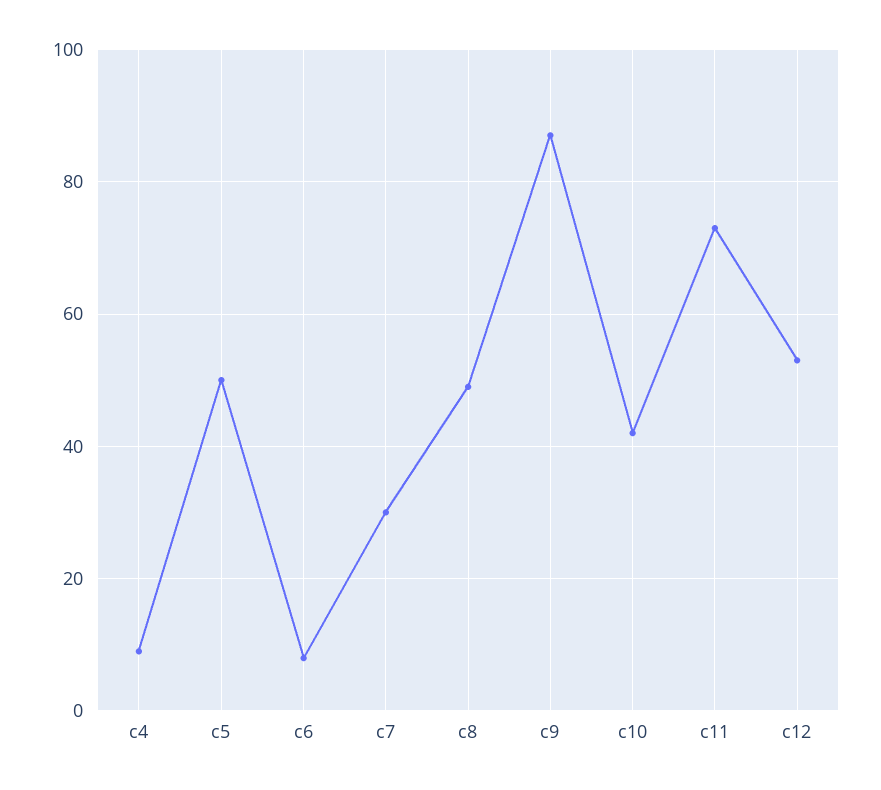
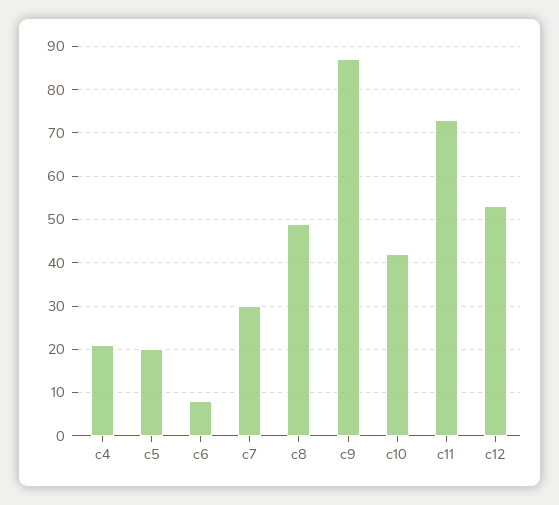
  {
-   "c4": 10,
+   "c4": 20,
-   "c5": 50,
+   "c5": 20,
    "c6": 10,
    "c7": 30,
    "c8": 50,
    "c9": 85,
    "c10": 40,
    "c11": 75,
    "c12": 55
  }

